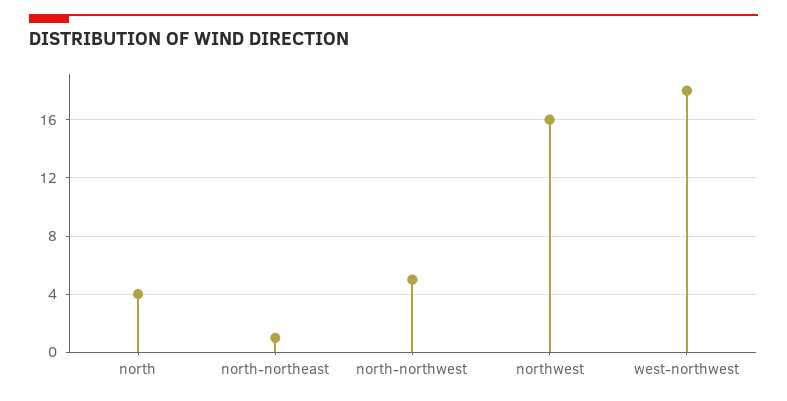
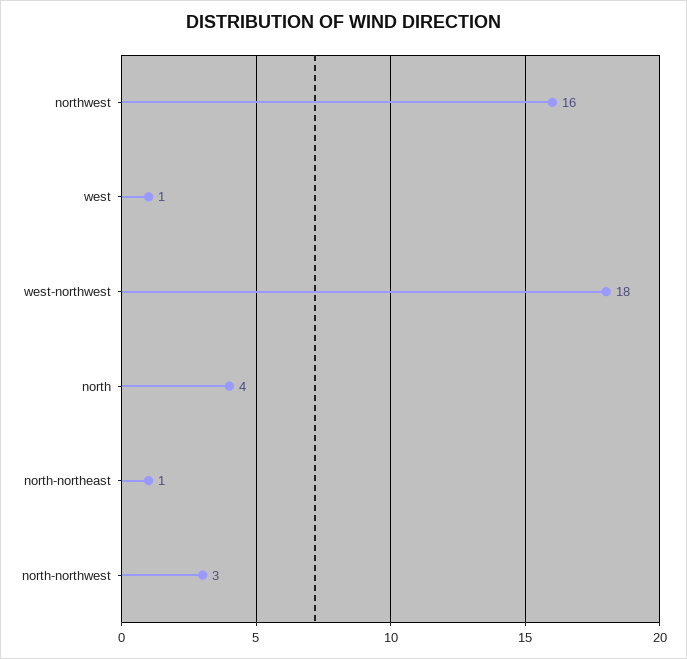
  {
    "north": 4,
    "north-northeast": 1,
-   "north-northwest": 5,
+   "north-northwest": 3,
    "northwest": 16,
-   "west-northwest": 18
+   "west-northwest": 18,
+   "west": 1
  }

